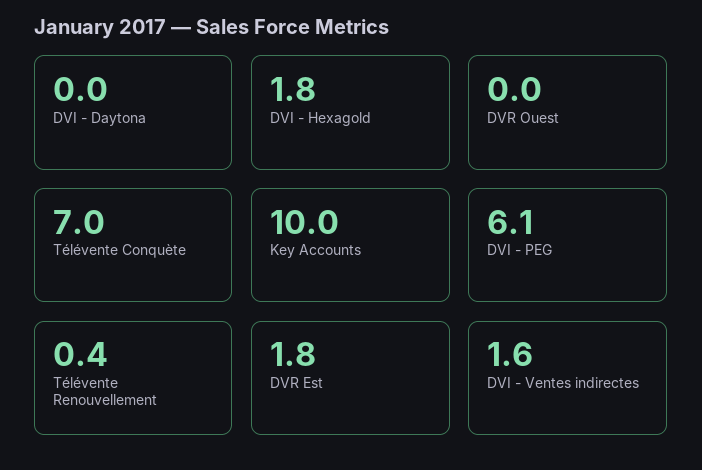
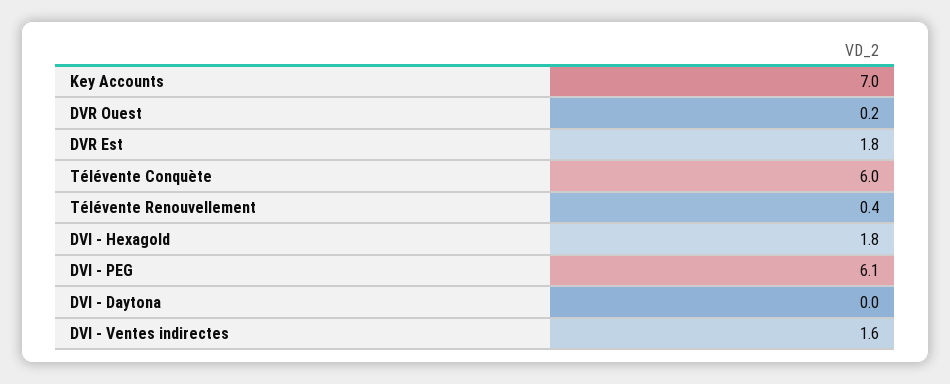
  {
    "DVI - Daytona": 0,
    "DVI - Hexagold": 1.8,
-   "DVR Ouest": 0,
+   "DVR Ouest": 0.2,
-   "Télévente Conquète": 7,
+   "Télévente Conquète": 6,
-   "Key Accounts": 10,
+   "Key Accounts": 7,
    "DVI - PEG": 6.1,
    "Télévente Renouvellement": 0.4,
    "DVR Est": 1.8,
    "DVI - Ventes indirectes": 1.6
  }

